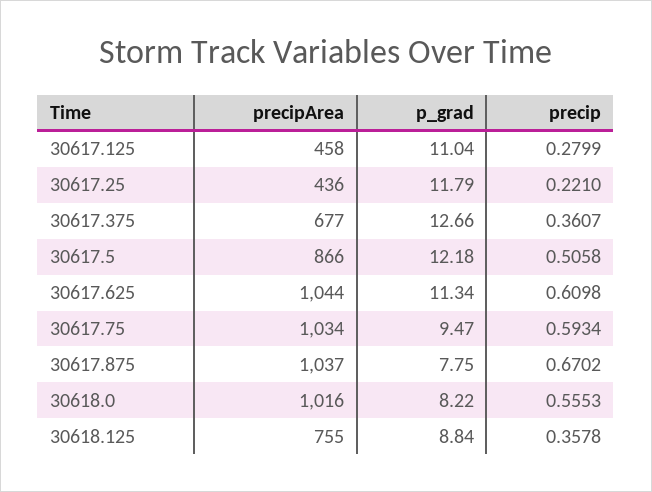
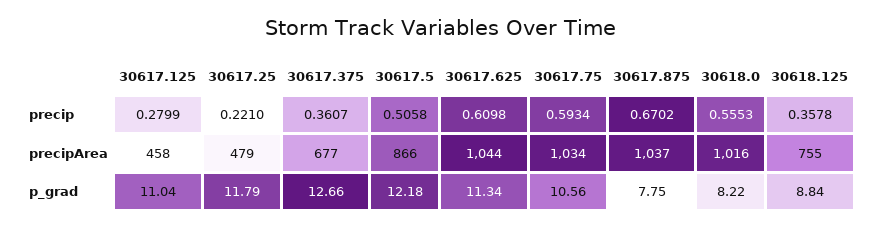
  {
    "precipArea": {
      "30617.125": 458,
-     "30617.25": 436,
+     "30617.25": 479,
      "30617.375": 677,
      "30617.5": 866,
      "30617.625": 1044,
      "30617.75": 1034,
      "30617.875": 1037,
      "30618.0": 1016,
      "30618.125": 755
    },
    "p_grad": {
      "30617.125": 11.04,
      "30617.25": 11.79,
      "30617.375": 12.66,
      "30617.5": 12.18,
      "30617.625": 11.34,
-     "30617.75": 9.47,
+     "30617.75": 10.56,
      "30617.875": 7.75,
      "30618.0": 8.22,
      "30618.125": 8.84
    },
    "precip": {
      "30617.125": 0.2799,
      "30617.25": 0.221,
      "30617.375": 0.3607,
      "30617.5": 0.5058,
      "30617.625": 0.6098,
      "30617.75": 0.5934,
      "30617.875": 0.6702,
      "30618.0": 0.5553,
      "30618.125": 0.3578
    }
  }

